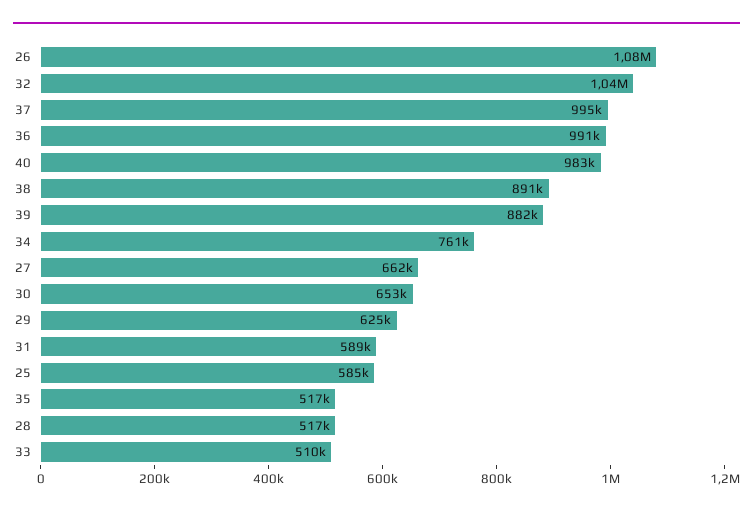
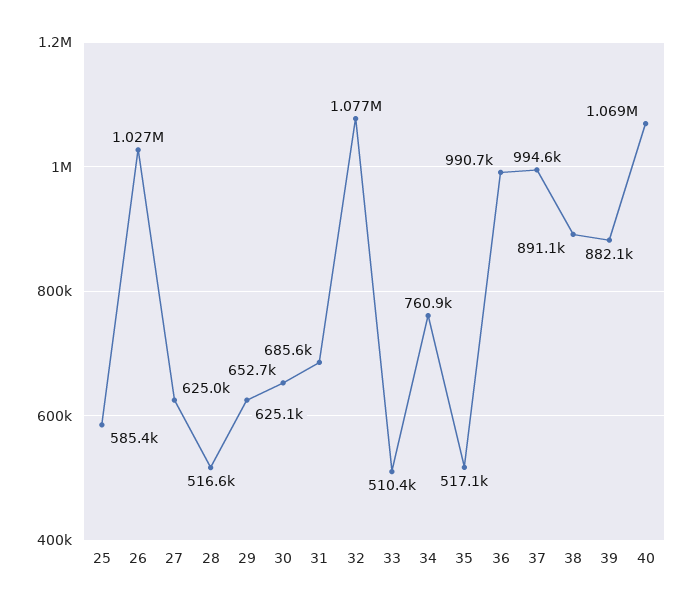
  {
-   "26": 1080000,
+   "26": 1027000,
-   "32": 1040000,
+   "32": 1077000,
    "37": 994600,
    "36": 990700,
-   "40": 983000,
+   "40": 1069000,
    "38": 891100,
    "39": 882100,
    "34": 760900,
-   "27": 662000,
+   "27": 625000,
    "30": 652700,
    "29": 625100,
-   "31": 589000,
+   "31": 685600,
    "25": 585400,
    "35": 517100,
    "28": 516600,
    "33": 510400
  }

